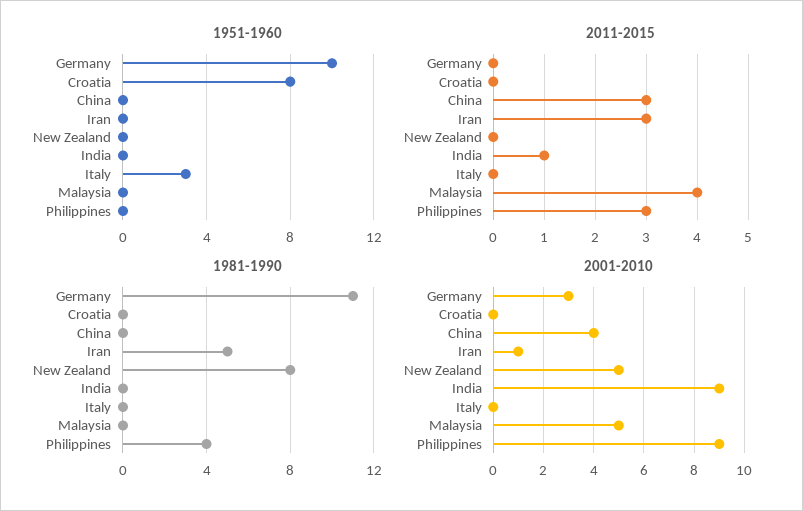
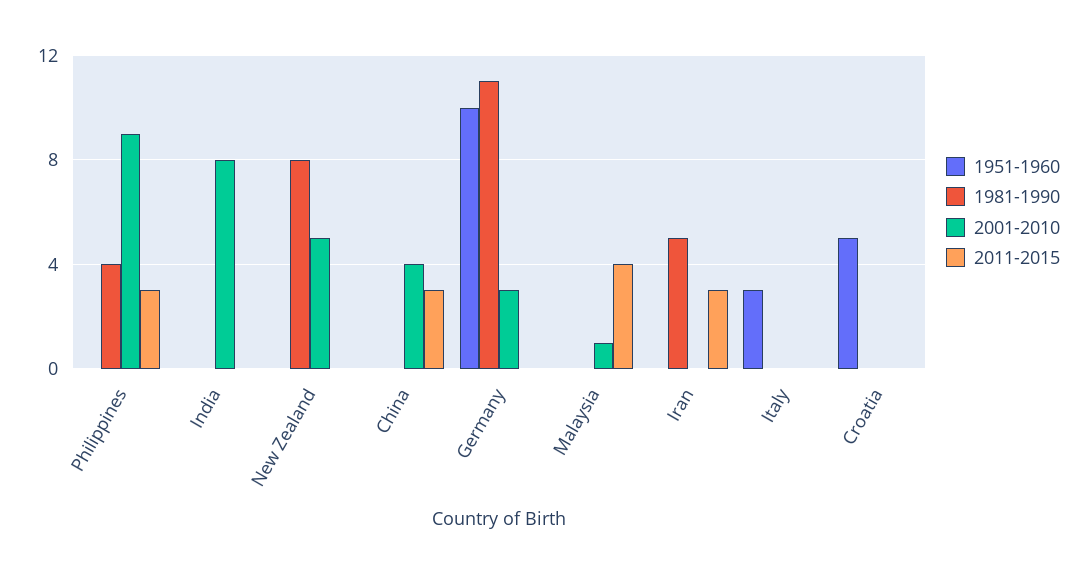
  {
    "1951-1960": {
      "Germany": 10,
-     "Croatia": 8,
+     "Croatia": 5,
      "China": 0,
      "Iran": 0,
      "New Zealand": 0,
      "India": 0,
      "Italy": 3,
      "Malaysia": 0,
      "Philippines": 0
    },
    "2011-2015": {
      "Germany": 0,
      "Croatia": 0,
      "China": 3,
      "Iran": 3,
      "New Zealand": 0,
-     "India": 1,
+     "India": 0,
      "Italy": 0,
      "Malaysia": 4,
      "Philippines": 3
    },
    "1981-1990": {
      "Germany": 11,
      "Croatia": 0,
      "China": 0,
      "Iran": 5,
      "New Zealand": 8,
      "India": 0,
      "Italy": 0,
      "Malaysia": 0,
      "Philippines": 4
    },
    "2001-2010": {
      "Germany": 3,
      "Croatia": 0,
      "China": 4,
-     "Iran": 1,
+     "Iran": 0,
      "New Zealand": 5,
-     "India": 9,
+     "India": 8,
      "Italy": 0,
-     "Malaysia": 5,
+     "Malaysia": 1,
      "Philippines": 9
    }
  }

